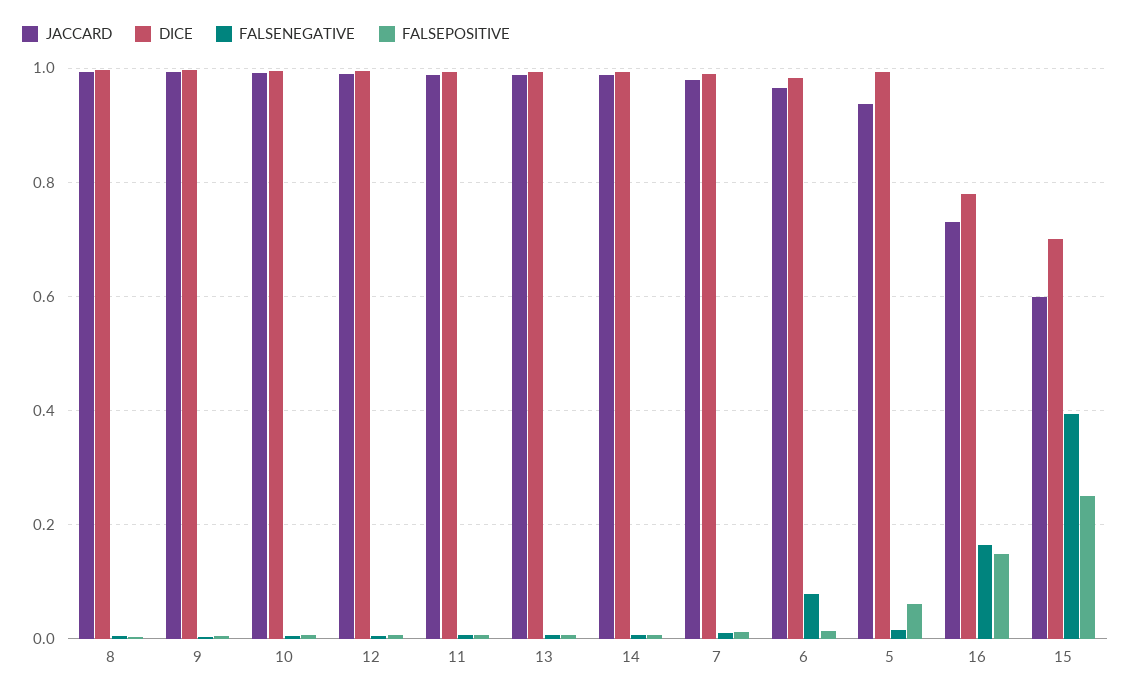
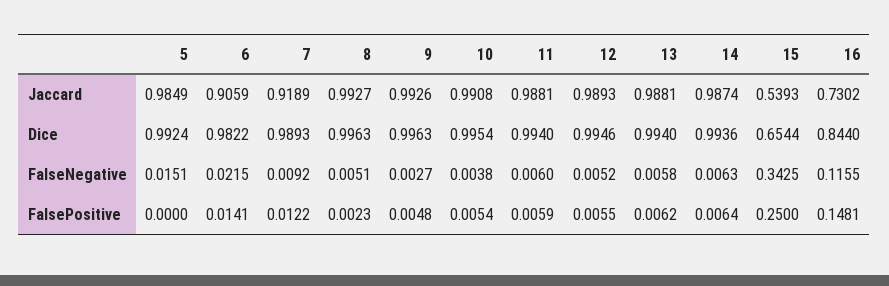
  {
    "JACCARD": {
      "8": 0.9927,
      "9": 0.9926,
      "10": 0.9908,
      "12": 0.9893,
      "11": 0.9881,
      "13": 0.9881,
      "14": 0.9874,
-     "7": 0.98,
+     "7": 0.9189,
-     "6": 0.96,
+     "6": 0.9059,
-     "5": 0.94,
+     "5": 0.9849,
      "16": 0.7302,
-     "15": 0.6
+     "15": 0.5393
    },
    "DICE": {
      "8": 0.9963,
      "9": 0.9963,
      "10": 0.9954,
      "12": 0.9946,
      "11": 0.994,
      "13": 0.994,
      "14": 0.9936,
      "7": 0.9893,
      "6": 0.9822,
      "5": 0.9924,
-     "16": 0.78,
+     "16": 0.844,
-     "15": 0.7
+     "15": 0.6544
    },
    "FALSENEGATIVE": {
      "8": 0.0051,
      "9": 0.0027,
      "10": 0.0038,
      "12": 0.0052,
      "11": 0.006,
      "13": 0.0058,
      "14": 0.0063,
      "7": 0.0092,
-     "6": 0.08,
+     "6": 0.0215,
      "5": 0.0151,
-     "16": 0.16,
+     "16": 0.1155,
-     "15": 0.4
+     "15": 0.3425
    },
    "FALSEPOSITIVE": {
      "8": 0.0023,
      "9": 0.0048,
      "10": 0.0054,
      "12": 0.0055,
      "11": 0.0059,
      "13": 0.0062,
      "14": 0.0064,
      "7": 0.0122,
      "6": 0.0141,
-     "5": 0.06,
+     "5": 0,
      "16": 0.1481,
      "15": 0.25
    }
  }

